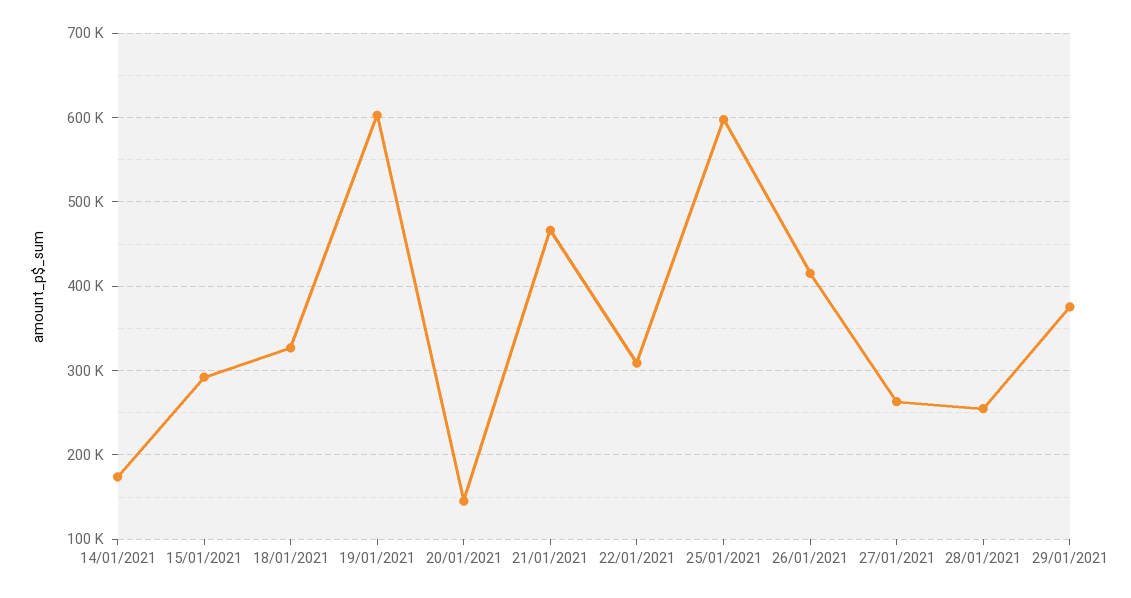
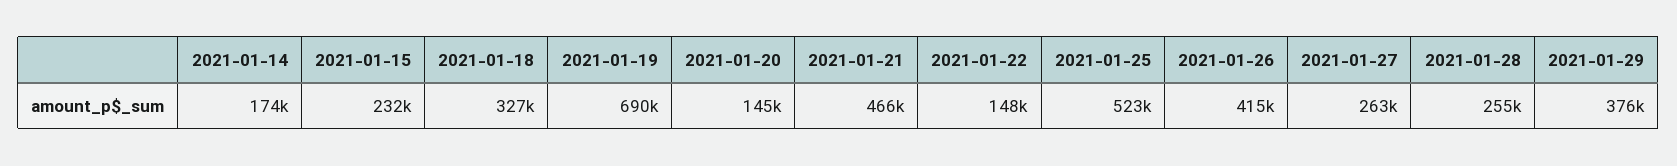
  {
    "14/01/2021": 174000,
-   "15/01/2021": 290000,
+   "15/01/2021": 232000,
    "18/01/2021": 327000,
-   "19/01/2021": 600000,
+   "19/01/2021": 690000,
    "20/01/2021": 145000,
    "21/01/2021": 466000,
-   "22/01/2021": 310000,
+   "22/01/2021": 148000,
-   "25/01/2021": 600000,
+   "25/01/2021": 523000,
    "26/01/2021": 415000,
    "27/01/2021": 263000,
    "28/01/2021": 255000,
    "29/01/2021": 376000
  }

